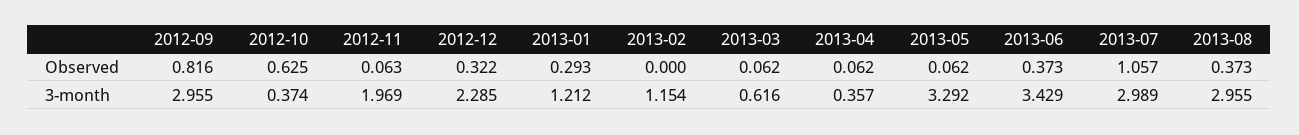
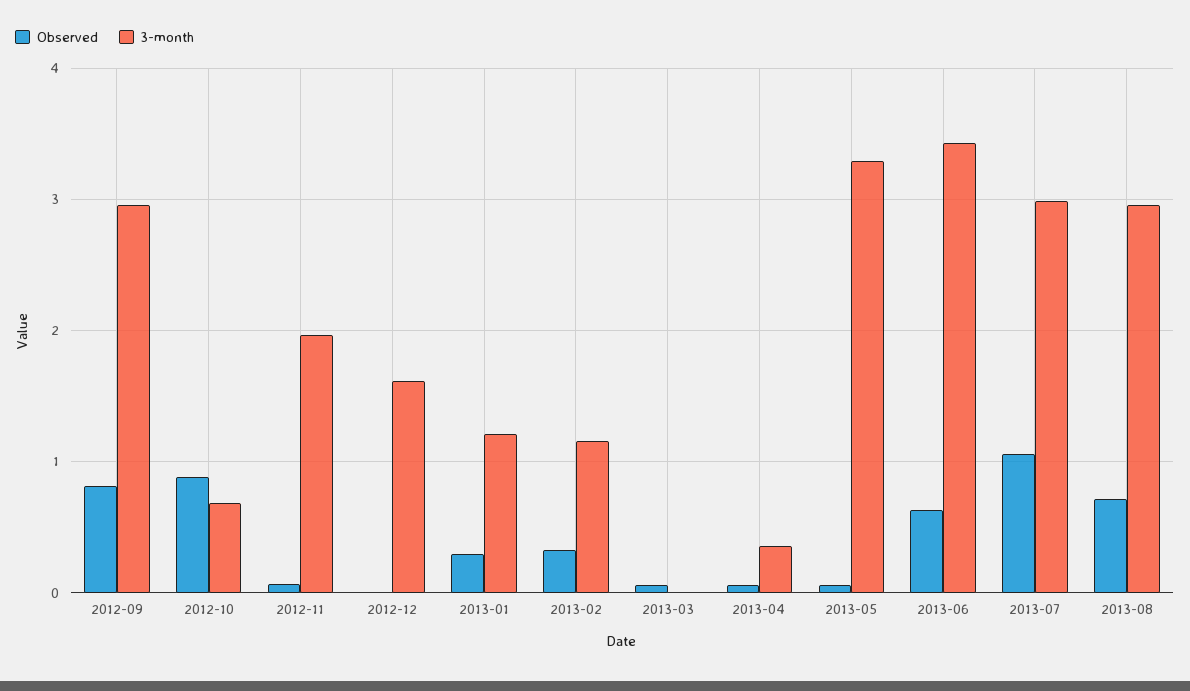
  {
    "Observed": {
      "2012-09": 0.816,
-     "2012-10": 0.625,
+     "2012-10": 0.9,
      "2012-11": 0.063,
-     "2012-12": 0.322,
+     "2012-12": 0,
      "2013-01": 0.293,
-     "2013-02": 0,
+     "2013-02": 0.3,
      "2013-03": 0.062,
      "2013-04": 0.062,
      "2013-05": 0.062,
-     "2013-06": 0.373,
+     "2013-06": 0.6,
      "2013-07": 1.057,
-     "2013-08": 0.373
+     "2013-08": 0.7
    },
    "3-month": {
      "2012-09": 2.955,
-     "2012-10": 0.374,
+     "2012-10": 0.7,
      "2012-11": 1.969,
-     "2012-12": 2.285,
+     "2012-12": 1.6,
      "2013-01": 1.212,
      "2013-02": 1.154,
-     "2013-03": 0.616,
+     "2013-03": 0,
      "2013-04": 0.357,
      "2013-05": 3.292,
      "2013-06": 3.429,
      "2013-07": 2.989,
      "2013-08": 2.955
    }
  }

